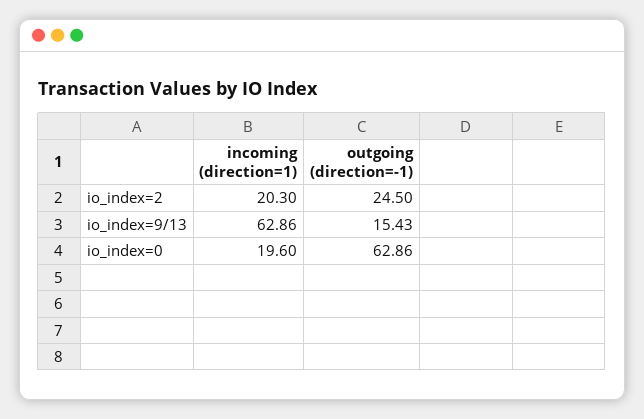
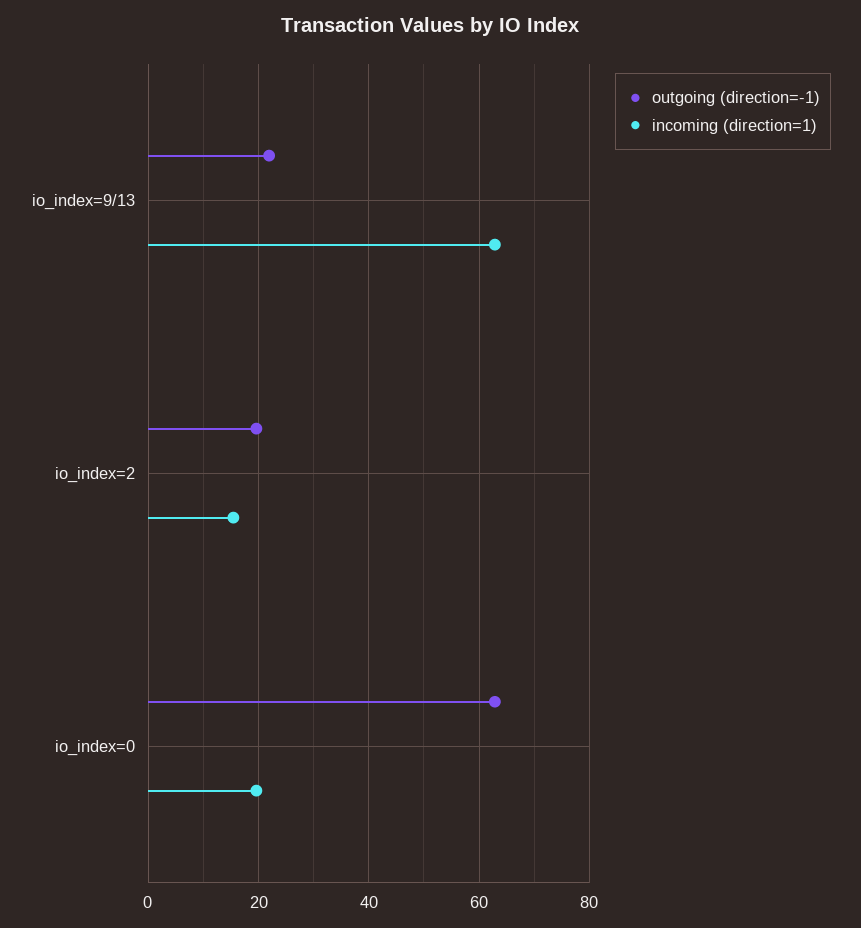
  {
    "incoming (direction=1)": {
-     "io_index=2": 20.3,
+     "io_index=2": 16,
      "io_index=9/13": 62.86,
      "io_index=0": 19.6
    },
    "outgoing (direction=-1)": {
-     "io_index=2": 24.5,
+     "io_index=2": 20,
-     "io_index=9/13": 15.43,
+     "io_index=9/13": 22,
      "io_index=0": 62.86
    }
  }

